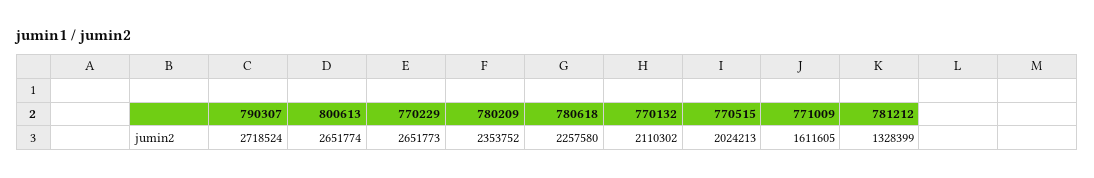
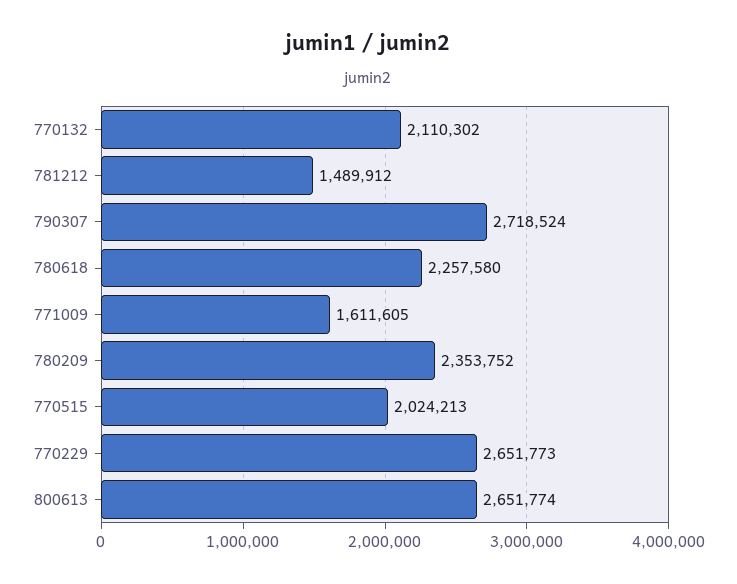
  {
    "790307": 2718524,
    "800613": 2651774,
    "770229": 2651773,
    "780209": 2353752,
    "780618": 2257580,
    "770132": 2110302,
    "770515": 2024213,
    "771009": 1611605,
-   "781212": 1328399
+   "781212": 1489912
  }

